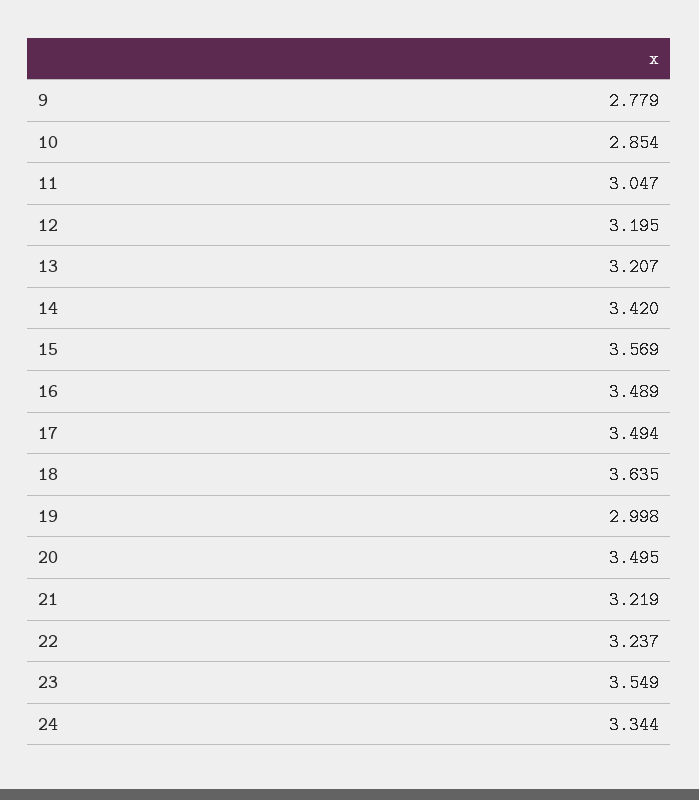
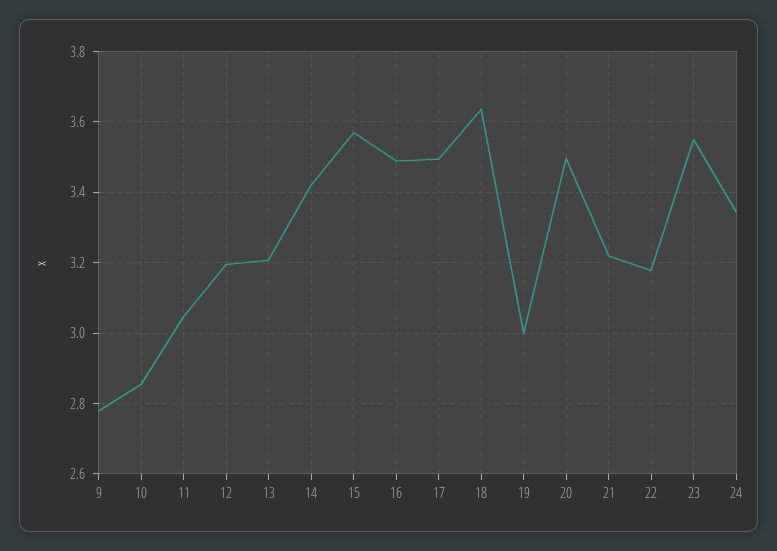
  {
    "9": 2.779,
    "10": 2.854,
    "11": 3.047,
    "12": 3.195,
    "13": 3.207,
    "14": 3.42,
    "15": 3.569,
    "16": 3.489,
    "17": 3.494,
    "18": 3.635,
    "19": 2.998,
    "20": 3.495,
    "21": 3.219,
-   "22": 3.237,
+   "22": 3.18,
    "23": 3.549,
    "24": 3.344
  }

